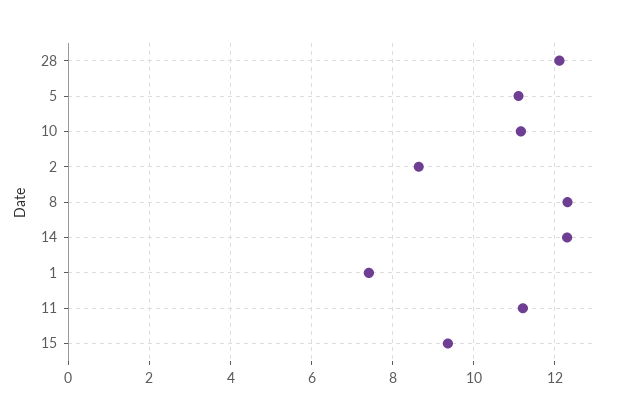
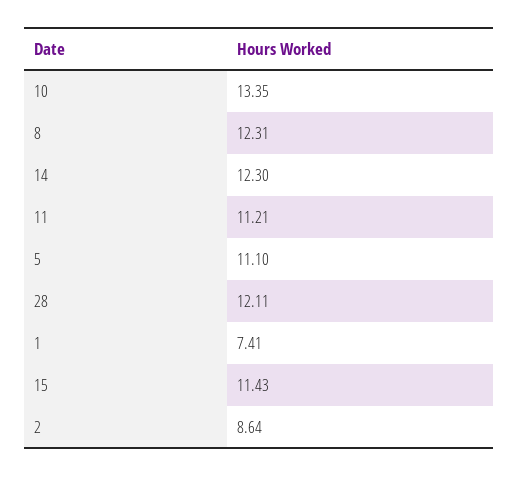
  {
    "28": 12.11,
    "5": 11.1,
-   "10": 11.2,
+   "10": 13.35,
    "2": 8.64,
    "8": 12.31,
    "14": 12.3,
    "1": 7.41,
    "11": 11.21,
-   "15": 9.4
+   "15": 11.43
  }

